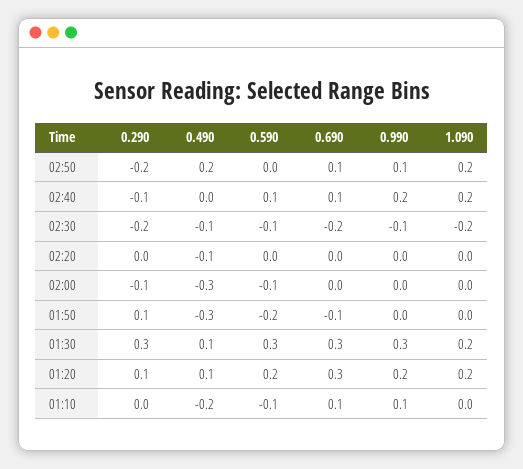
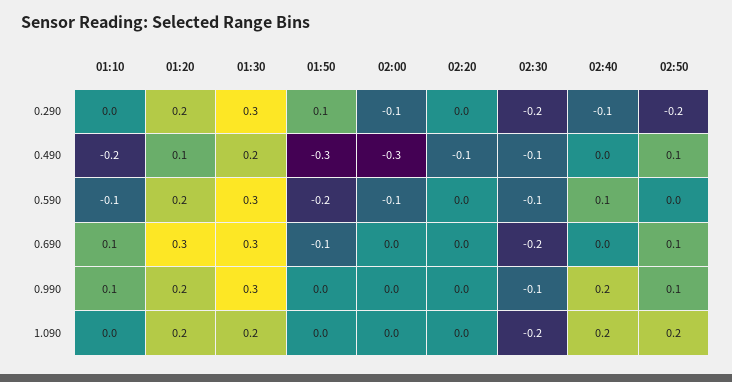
  {
    "0.290": {
      "02:50": -0.2,
      "02:40": -0.1,
      "02:30": -0.2,
      "02:20": 0,
      "02:00": -0.1,
      "01:50": 0.1,
      "01:30": 0.3,
-     "01:20": 0.1,
+     "01:20": 0.2,
      "01:10": 0
    },
    "0.490": {
-     "02:50": 0.2,
+     "02:50": 0.1,
      "02:40": 0,
      "02:30": -0.1,
      "02:20": -0.1,
      "02:00": -0.3,
      "01:50": -0.3,
-     "01:30": 0.1,
+     "01:30": 0.2,
      "01:20": 0.1,
      "01:10": -0.2
    },
    "0.590": {
      "02:50": 0,
      "02:40": 0.1,
      "02:30": -0.1,
      "02:20": 0,
      "02:00": -0.1,
      "01:50": -0.2,
      "01:30": 0.3,
      "01:20": 0.2,
      "01:10": -0.1
    },
    "0.690": {
      "02:50": 0.1,
-     "02:40": 0.1,
+     "02:40": 0,
      "02:30": -0.2,
      "02:20": 0,
      "02:00": 0,
      "01:50": -0.1,
      "01:30": 0.3,
      "01:20": 0.3,
      "01:10": 0.1
    },
    "0.990": {
      "02:50": 0.1,
      "02:40": 0.2,
      "02:30": -0.1,
      "02:20": 0,
      "02:00": 0,
      "01:50": 0,
      "01:30": 0.3,
      "01:20": 0.2,
      "01:10": 0.1
    },
    "1.090": {
      "02:50": 0.2,
      "02:40": 0.2,
      "02:30": -0.2,
      "02:20": 0,
      "02:00": 0,
      "01:50": 0,
      "01:30": 0.2,
      "01:20": 0.2,
      "01:10": 0
    }
  }

